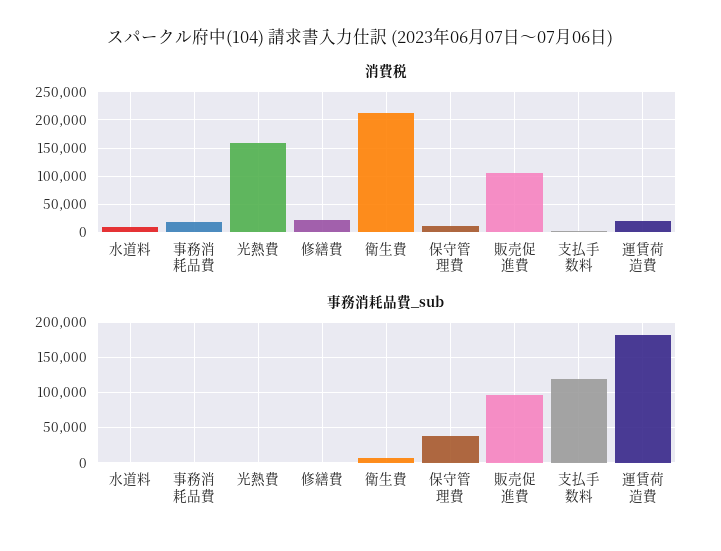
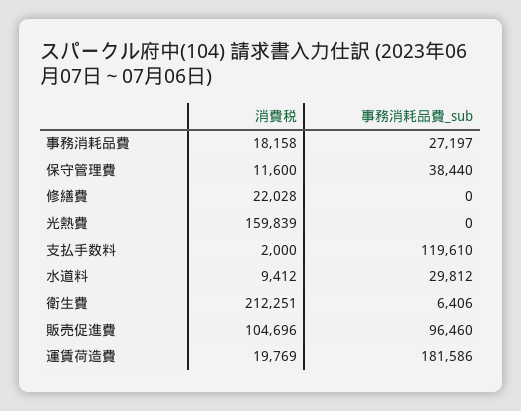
  {
    "消費税": {
      "水道料": 9412,
      "事務消耗品費": 18158,
      "光熱費": 159839,
      "修繕費": 22028,
      "衛生費": 212251,
      "保守管理費": 11600,
      "販売促進費": 104696,
      "支払手数料": 2000,
      "運賃荷造費": 19769
    },
    "事務消耗品費_sub": {
-     "水道料": 0,
+     "水道料": 29812,
-     "事務消耗品費": 0,
+     "事務消耗品費": 27197,
      "光熱費": 0,
      "修繕費": 0,
      "衛生費": 6406,
      "保守管理費": 38440,
      "販売促進費": 96460,
      "支払手数料": 119610,
      "運賃荷造費": 181586
    }
  }

